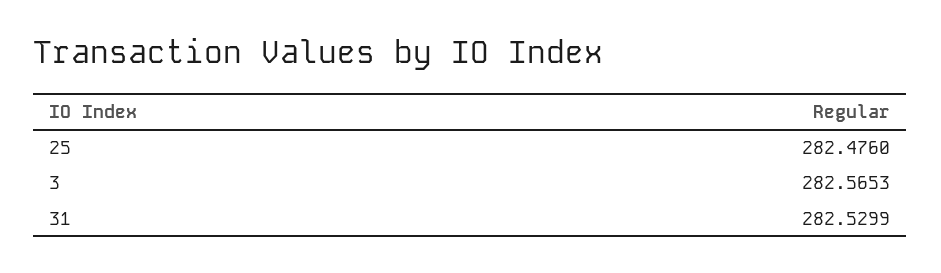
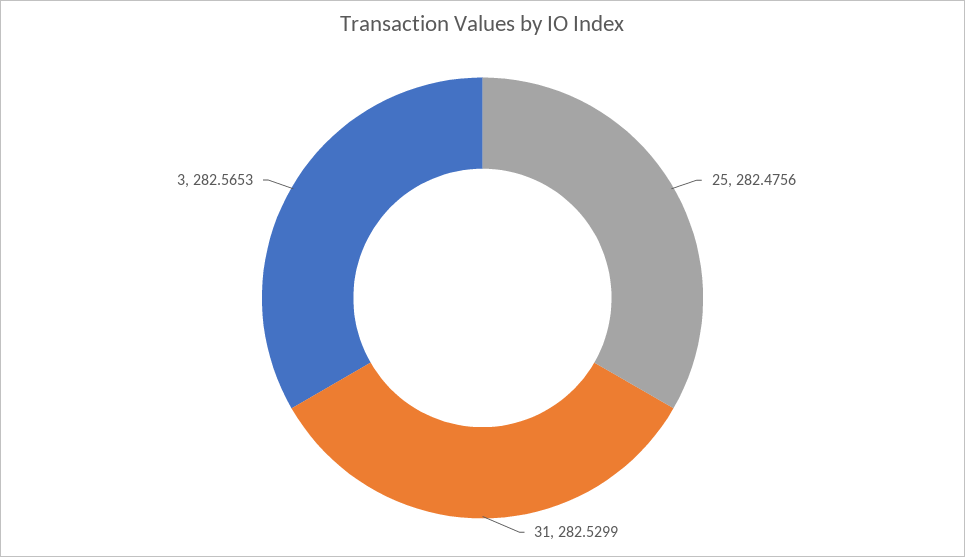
  {
-   "25": 282.476,
+   "25": 282.4756,
    "3": 282.5653,
    "31": 282.5299
  }

